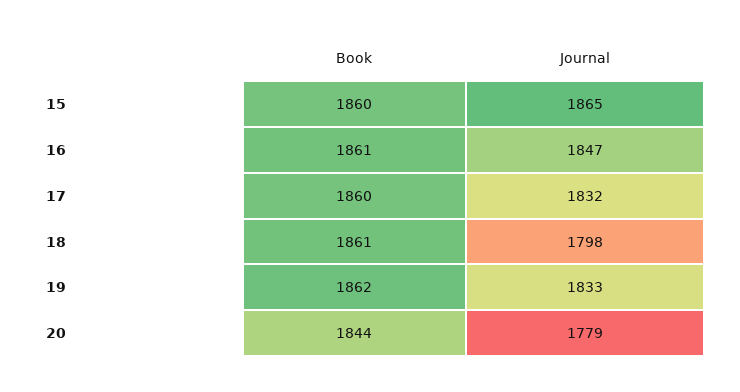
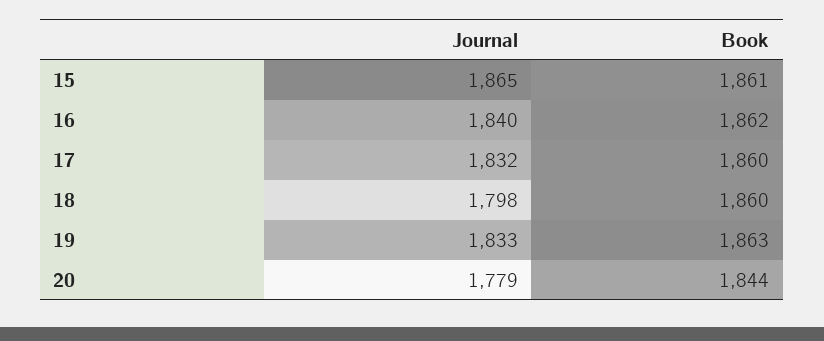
  {
    "Book": {
-     "15": 1860,
+     "15": 1861,
-     "16": 1861,
+     "16": 1862,
      "17": 1860,
-     "18": 1861,
+     "18": 1860,
-     "19": 1862,
+     "19": 1863,
      "20": 1844
    },
    "Journal": {
      "15": 1865,
-     "16": 1847,
+     "16": 1840,
      "17": 1832,
      "18": 1798,
      "19": 1833,
      "20": 1779
    }
  }

